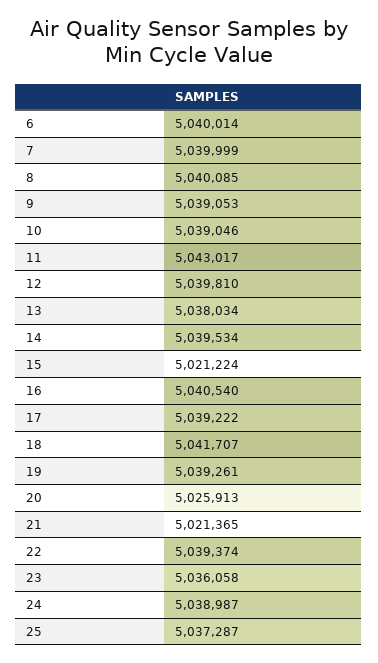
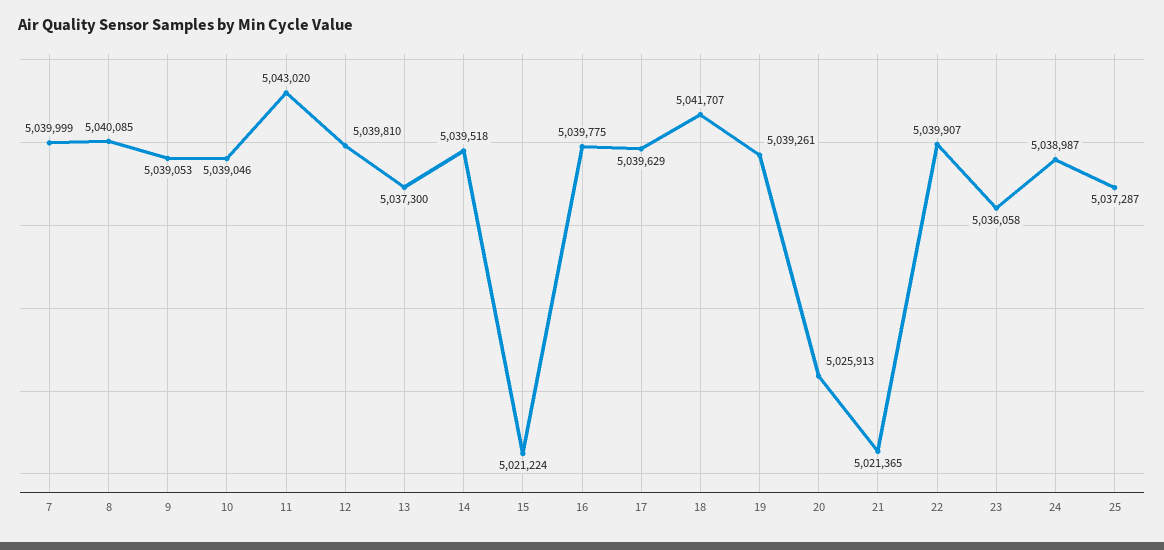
  {
-   "6": 5040014,
    "7": 5039999,
    "8": 5040085,
    "9": 5039053,
    "10": 5039046,
-   "11": 5043017,
+   "11": 5043020,
    "12": 5039810,
-   "13": 5038034,
+   "13": 5037300,
-   "14": 5039534,
+   "14": 5039518,
    "15": 5021224,
-   "16": 5040540,
+   "16": 5039775,
-   "17": 5039222,
+   "17": 5039629,
    "18": 5041707,
    "19": 5039261,
    "20": 5025913,
    "21": 5021365,
-   "22": 5039374,
+   "22": 5039907,
    "23": 5036058,
    "24": 5038987,
    "25": 5037287
  }

